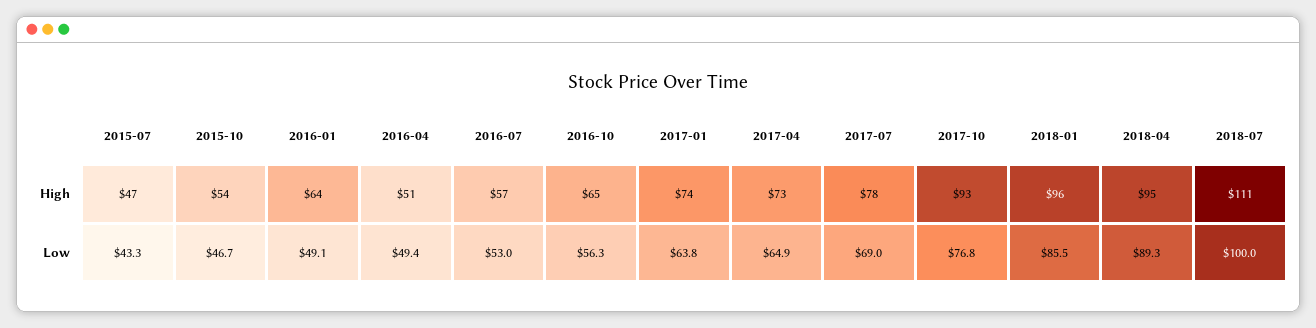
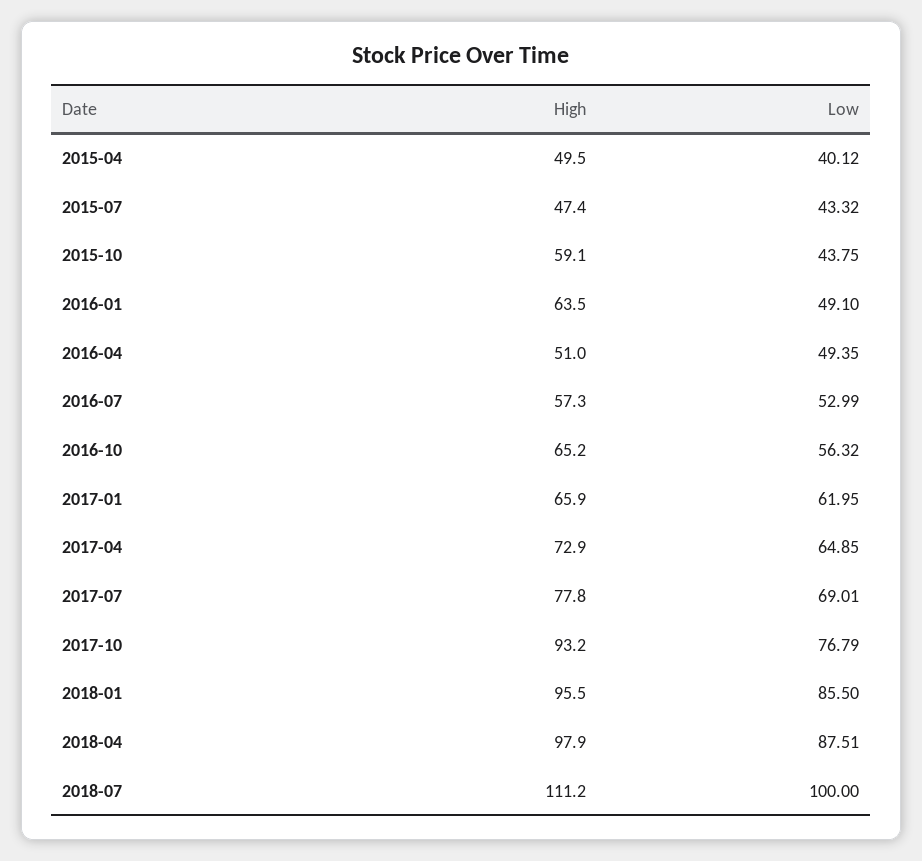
  {
    "2015-07": {
      "High": 47.4,
      "Low": 43.32
    },
    "2015-10": {
-     "High": 54,
+     "High": 59.1,
-     "Low": 46.7
+     "Low": 43.75
    },
    "2016-01": {
      "High": 63.5,
      "Low": 49.1
    },
    "2016-04": {
      "High": 51,
      "Low": 49.35
    },
    "2016-07": {
      "High": 57.3,
      "Low": 52.99
    },
    "2016-10": {
      "High": 65.2,
      "Low": 56.32
    },
    "2017-01": {
-     "High": 74,
+     "High": 65.9,
-     "Low": 63.8
+     "Low": 61.95
    },
    "2017-04": {
      "High": 72.9,
      "Low": 64.85
    },
    "2017-07": {
      "High": 77.8,
      "Low": 69.01
    },
    "2017-10": {
      "High": 93.2,
      "Low": 76.79
    },
    "2018-01": {
      "High": 95.5,
      "Low": 85.5
    },
    "2018-04": {
-     "High": 95,
+     "High": 97.9,
-     "Low": 89.3
+     "Low": 87.51
    },
    "2018-07": {
      "High": 111.2,
      "Low": 100
-   }
+   },
+   "2015-04": {
+     "High": 49.5,
+     "Low": 40.12
+   }
  }

